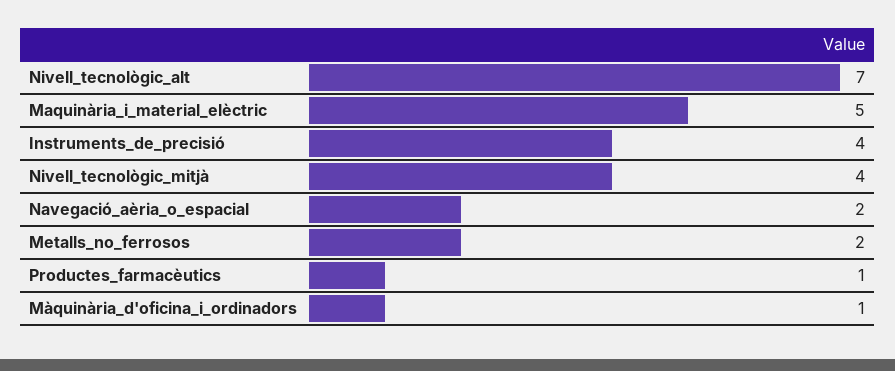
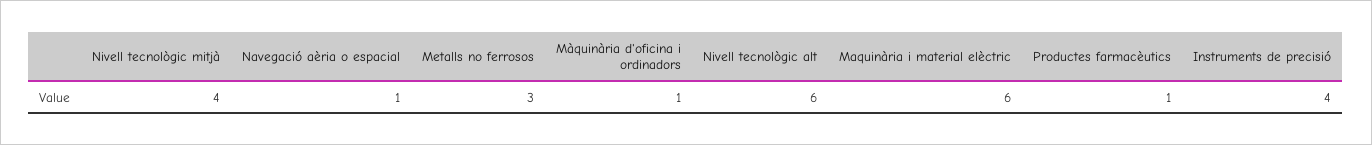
  {
-   "Nivell_tecnològic_alt": 7,
+   "Nivell_tecnològic_alt": 6,
-   "Maquinària_i_material_elèctric": 5,
+   "Maquinària_i_material_elèctric": 6,
    "Instruments_de_precisió": 4,
    "Nivell_tecnològic_mitjà": 4,
-   "Navegació_aèria_o_espacial": 2,
+   "Navegació_aèria_o_espacial": 1,
-   "Metalls_no_ferrosos": 2,
+   "Metalls_no_ferrosos": 3,
    "Productes_farmacèutics": 1,
    "Màquinària_d'oficina_i_ordinadors": 1
  }

